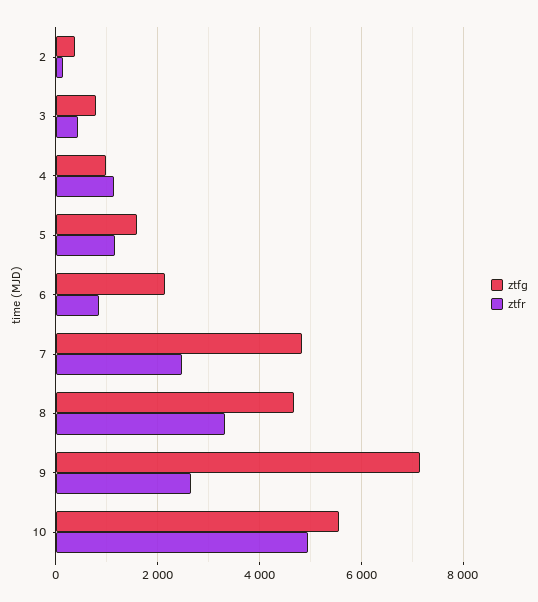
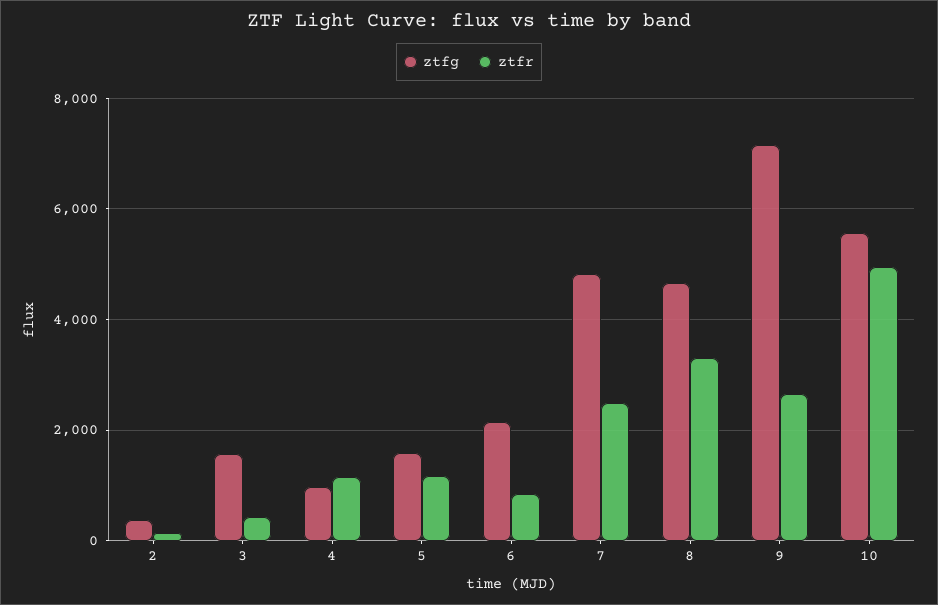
  {
    "ztfg": {
      "2": 400,
-     "3": 800,
+     "3": 1600,
      "4": 1000,
      "5": 1600,
      "6": 2200,
      "7": 4800,
      "8": 4600,
      "9": 7200,
      "10": 5600
    },
    "ztfr": {
      "2": 200,
      "3": 400,
      "4": 1200,
      "5": 1200,
      "6": 800,
      "7": 2400,
      "8": 3400,
      "9": 2600,
      "10": 5000
    }
  }

